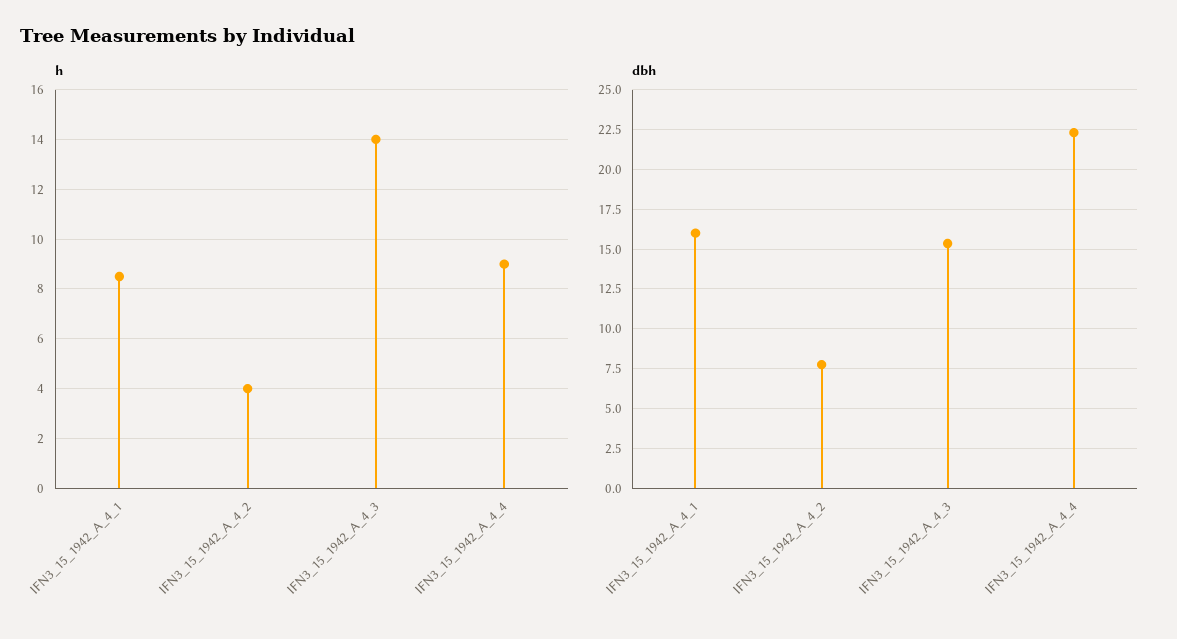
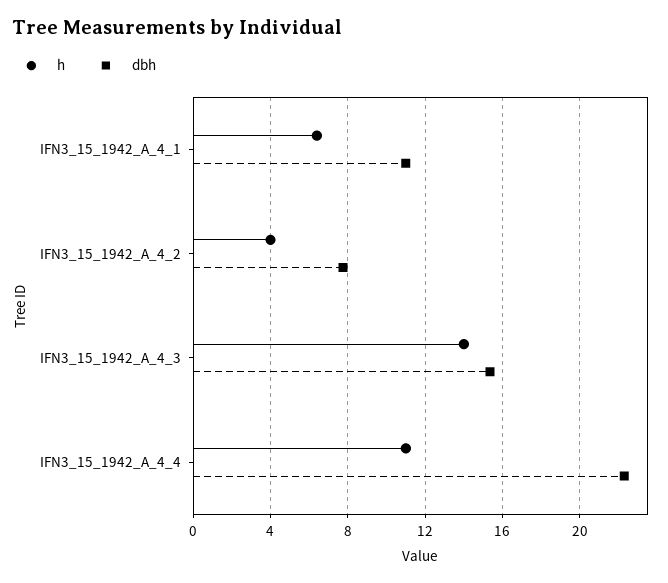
  {
    "h": {
-     "IFN3_15_1942_A_4_1": 8.5,
+     "IFN3_15_1942_A_4_1": 6.5,
      "IFN3_15_1942_A_4_2": 4,
      "IFN3_15_1942_A_4_3": 14,
-     "IFN3_15_1942_A_4_4": 9
+     "IFN3_15_1942_A_4_4": 11
    },
    "dbh": {
-     "IFN3_15_1942_A_4_1": 16,
+     "IFN3_15_1942_A_4_1": 11,
      "IFN3_15_1942_A_4_2": 8,
      "IFN3_15_1942_A_4_3": 15.5,
      "IFN3_15_1942_A_4_4": 22.5
    }
  }

